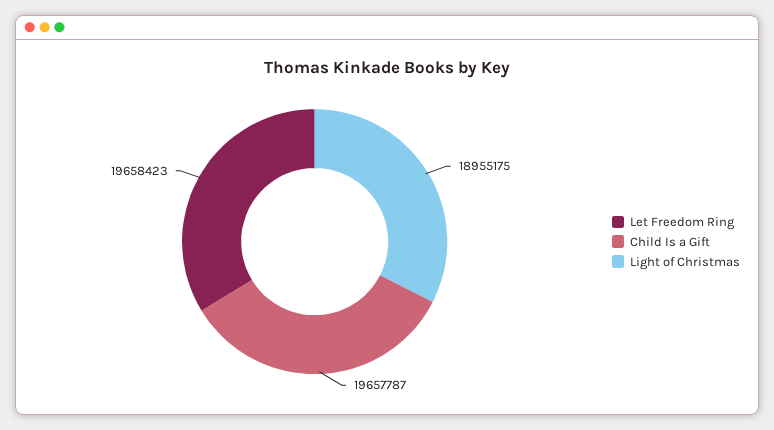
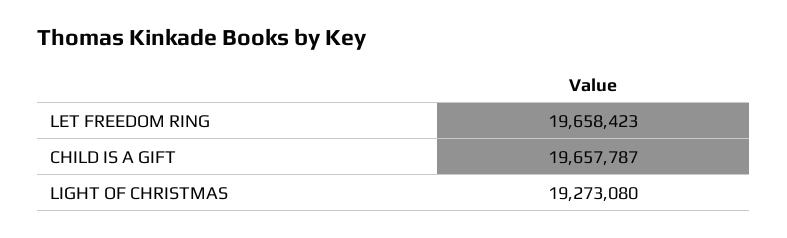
  {
    "Let Freedom Ring": 19658423,
    "Child Is a Gift": 19657787,
-   "Light of Christmas": 18955175
+   "Light of Christmas": 19273080
  }

